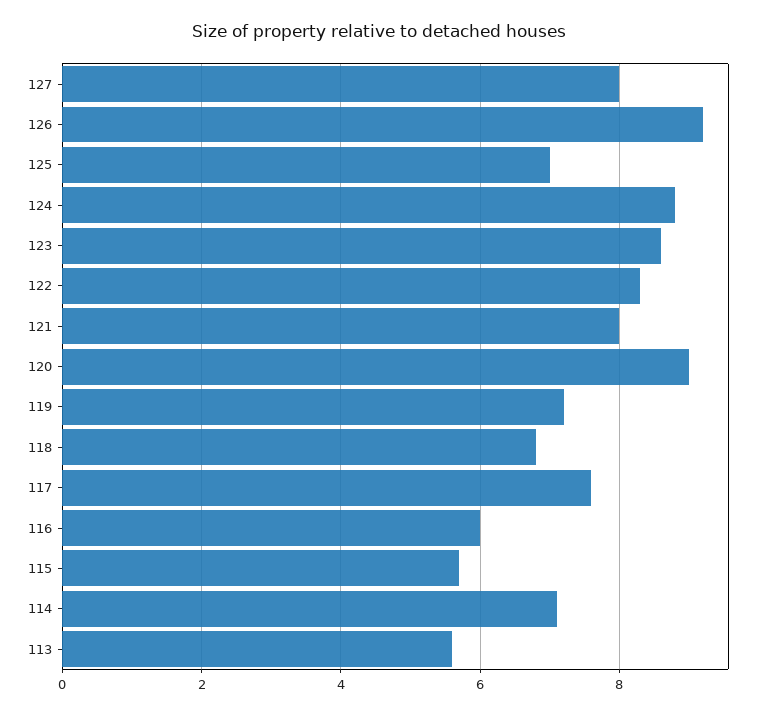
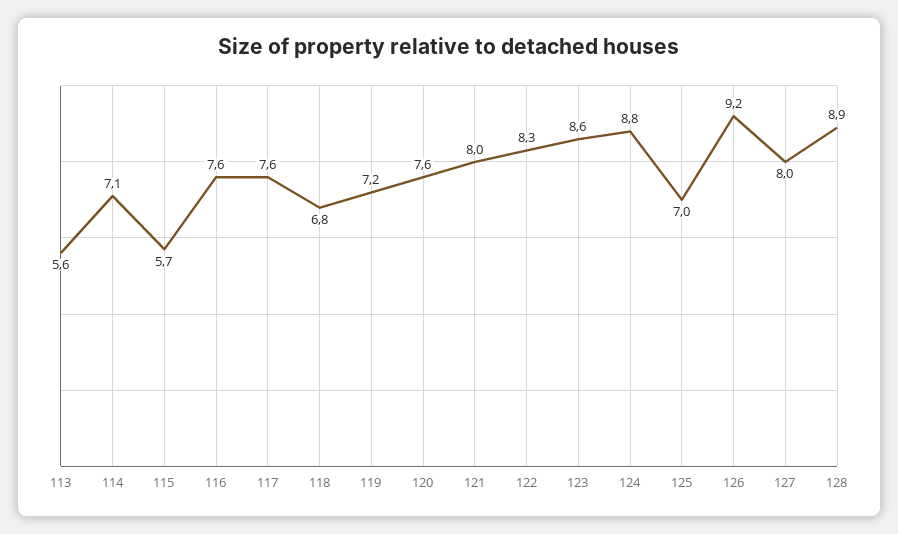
  {
    "127": 8,
    "126": 9.2,
    "125": 7,
    "124": 8.8,
    "123": 8.6,
    "122": 8.3,
    "121": 8,
-   "120": 9,
+   "120": 7.6,
    "119": 7.2,
    "118": 6.8,
    "117": 7.6,
-   "116": 6,
+   "116": 7.6,
    "115": 5.7,
    "114": 7.1,
-   "113": 5.6
+   "113": 5.6,
+   "128": 8.9
  }

